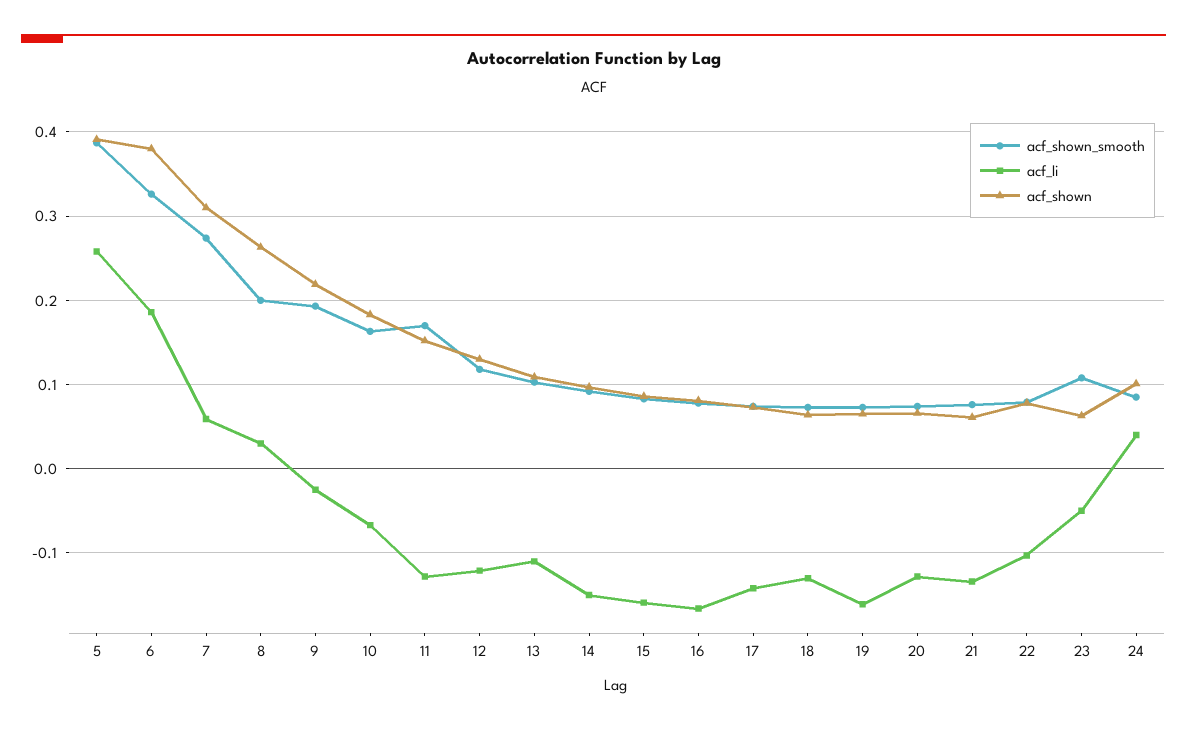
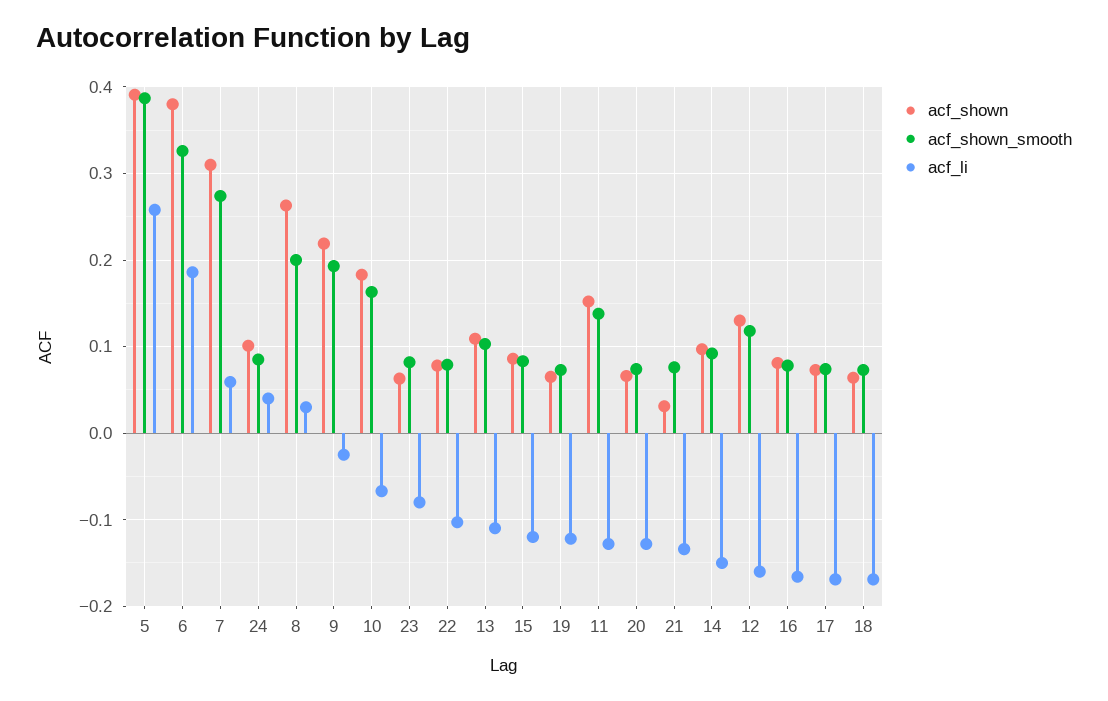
  {
    "acf_shown_smooth": {
      "5": 0.39,
      "6": 0.33,
      "7": 0.27,
      "8": 0.2,
      "9": 0.19,
      "10": 0.16,
-     "11": 0.17,
+     "11": 0.14,
      "12": 0.12,
      "13": 0.1,
      "14": 0.09,
      "15": 0.08,
      "16": 0.08,
      "17": 0.07,
      "18": 0.07,
      "19": 0.07,
      "20": 0.07,
      "21": 0.08,
      "22": 0.08,
-     "23": 0.11,
+     "23": 0.08,
      "24": 0.09
    },
    "acf_li": {
      "5": 0.26,
      "6": 0.19,
      "7": 0.06,
      "8": 0.03,
      "9": -0.03,
      "10": -0.07,
      "11": -0.13,
-     "12": -0.12,
+     "12": -0.16,
      "13": -0.11,
      "14": -0.15,
-     "15": -0.16,
+     "15": -0.12,
      "16": -0.17,
-     "17": -0.14,
+     "17": -0.17,
-     "18": -0.13,
+     "18": -0.17,
-     "19": -0.16,
+     "19": -0.12,
      "20": -0.13,
      "21": -0.13,
      "22": -0.1,
-     "23": -0.05,
+     "23": -0.08,
      "24": 0.04
    },
    "acf_shown": {
      "5": 0.39,
      "6": 0.38,
      "7": 0.31,
      "8": 0.26,
      "9": 0.22,
      "10": 0.18,
      "11": 0.15,
      "12": 0.13,
      "13": 0.11,
      "14": 0.1,
      "15": 0.09,
      "16": 0.08,
      "17": 0.07,
      "18": 0.06,
      "19": 0.07,
      "20": 0.07,
-     "21": 0.06,
+     "21": 0.03,
      "22": 0.08,
      "23": 0.06,
      "24": 0.1
    }
  }

